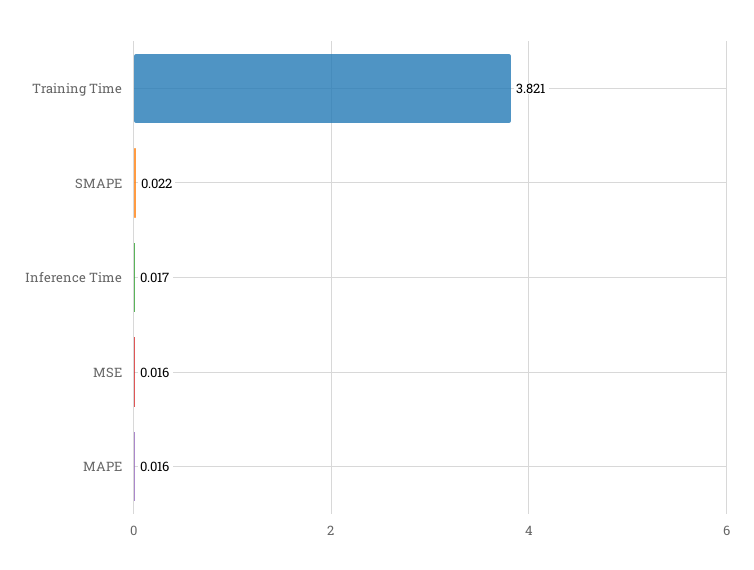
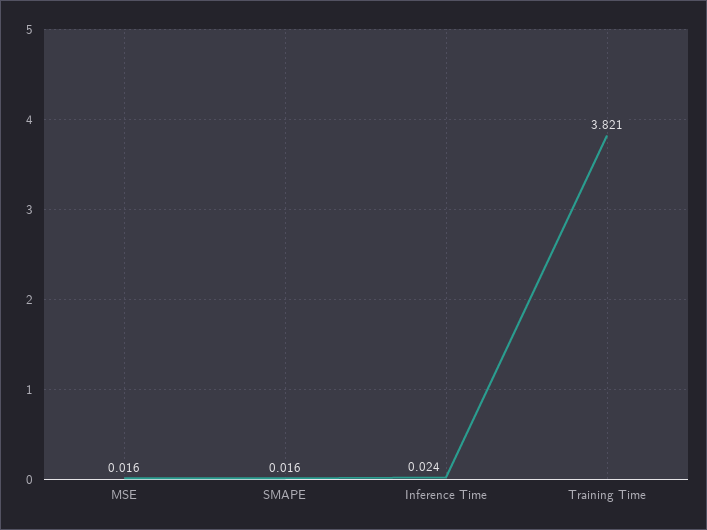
  {
    "Training Time": 3.821,
-   "SMAPE": 0.022,
+   "SMAPE": 0.016,
-   "Inference Time": 0.017,
+   "Inference Time": 0.024,
-   "MSE": 0.016,
+   "MSE": 0.016
-   "MAPE": 0.016
  }

